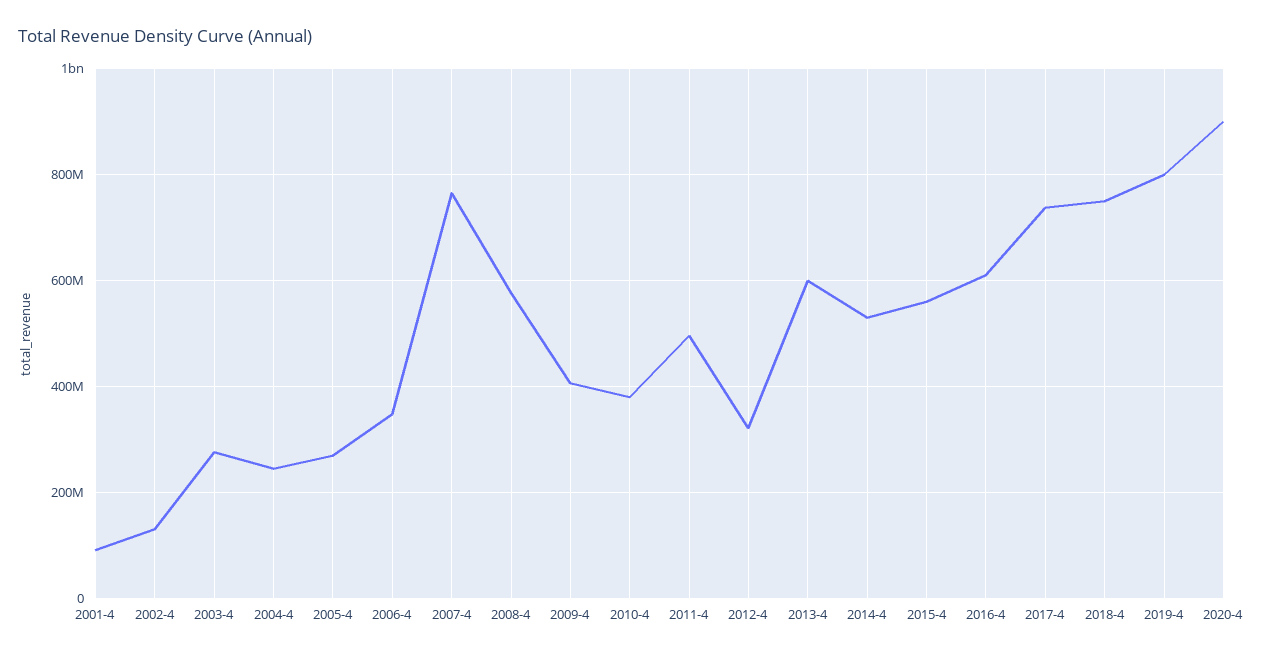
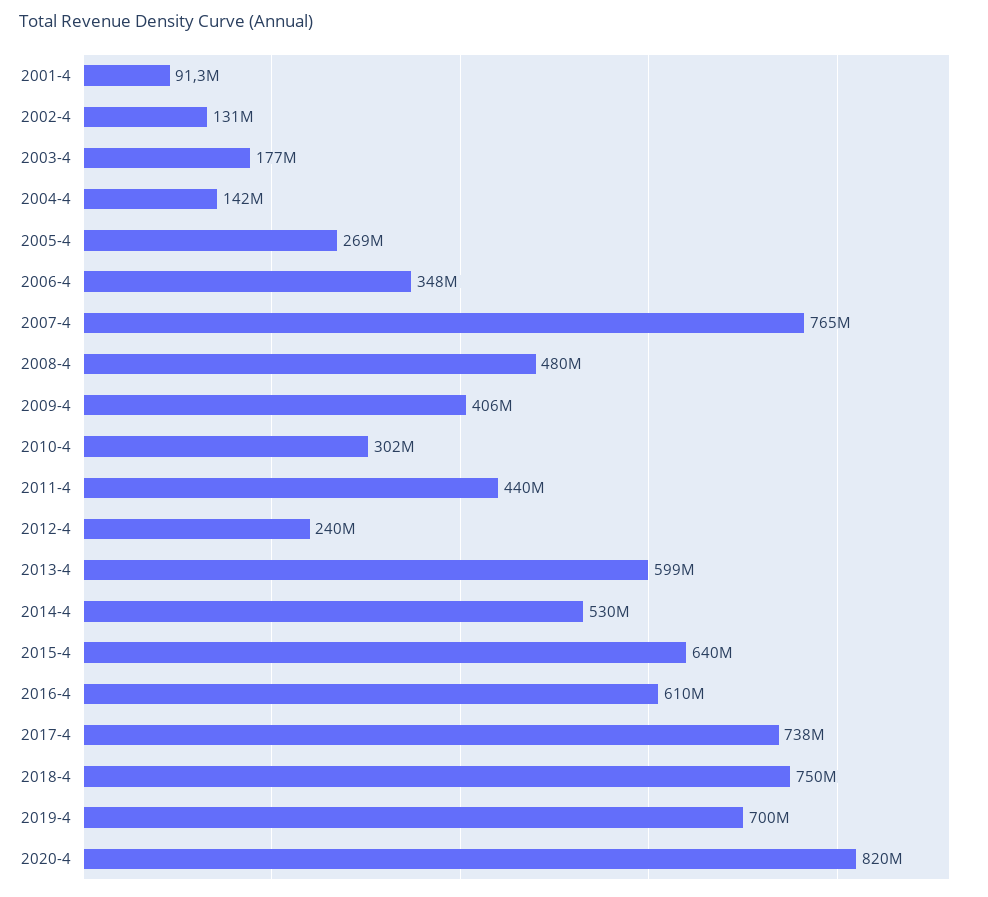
  {
    "2001-4": 91300000,
    "2002-4": 131000000,
-   "2003-4": 280000000,
+   "2003-4": 177000000,
-   "2004-4": 240000000,
+   "2004-4": 142000000,
    "2005-4": 269000000,
    "2006-4": 348000000,
    "2007-4": 765000000,
-   "2008-4": 580000000,
+   "2008-4": 480000000,
    "2009-4": 406000000,
-   "2010-4": 380000000,
+   "2010-4": 302000000,
-   "2011-4": 500000000,
+   "2011-4": 440000000,
-   "2012-4": 320000000,
+   "2012-4": 240000000,
    "2013-4": 599000000,
    "2014-4": 530000000,
-   "2015-4": 560000000,
+   "2015-4": 640000000,
    "2016-4": 610000000,
    "2017-4": 738000000,
    "2018-4": 750000000,
-   "2019-4": 800000000,
+   "2019-4": 700000000,
-   "2020-4": 900000000
+   "2020-4": 820000000
  }

